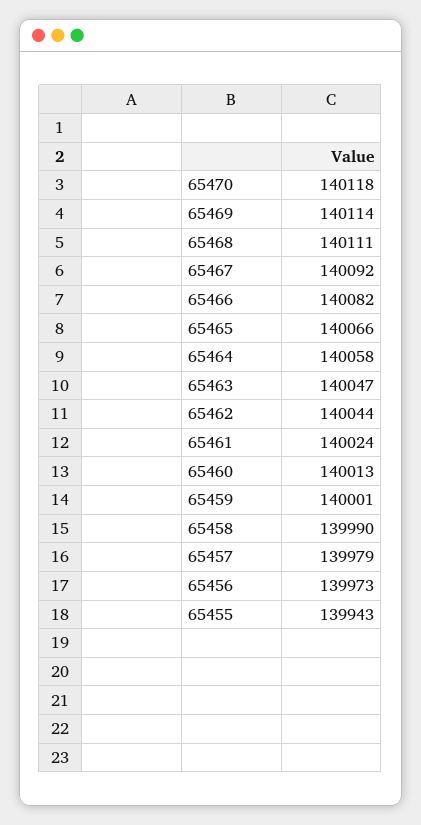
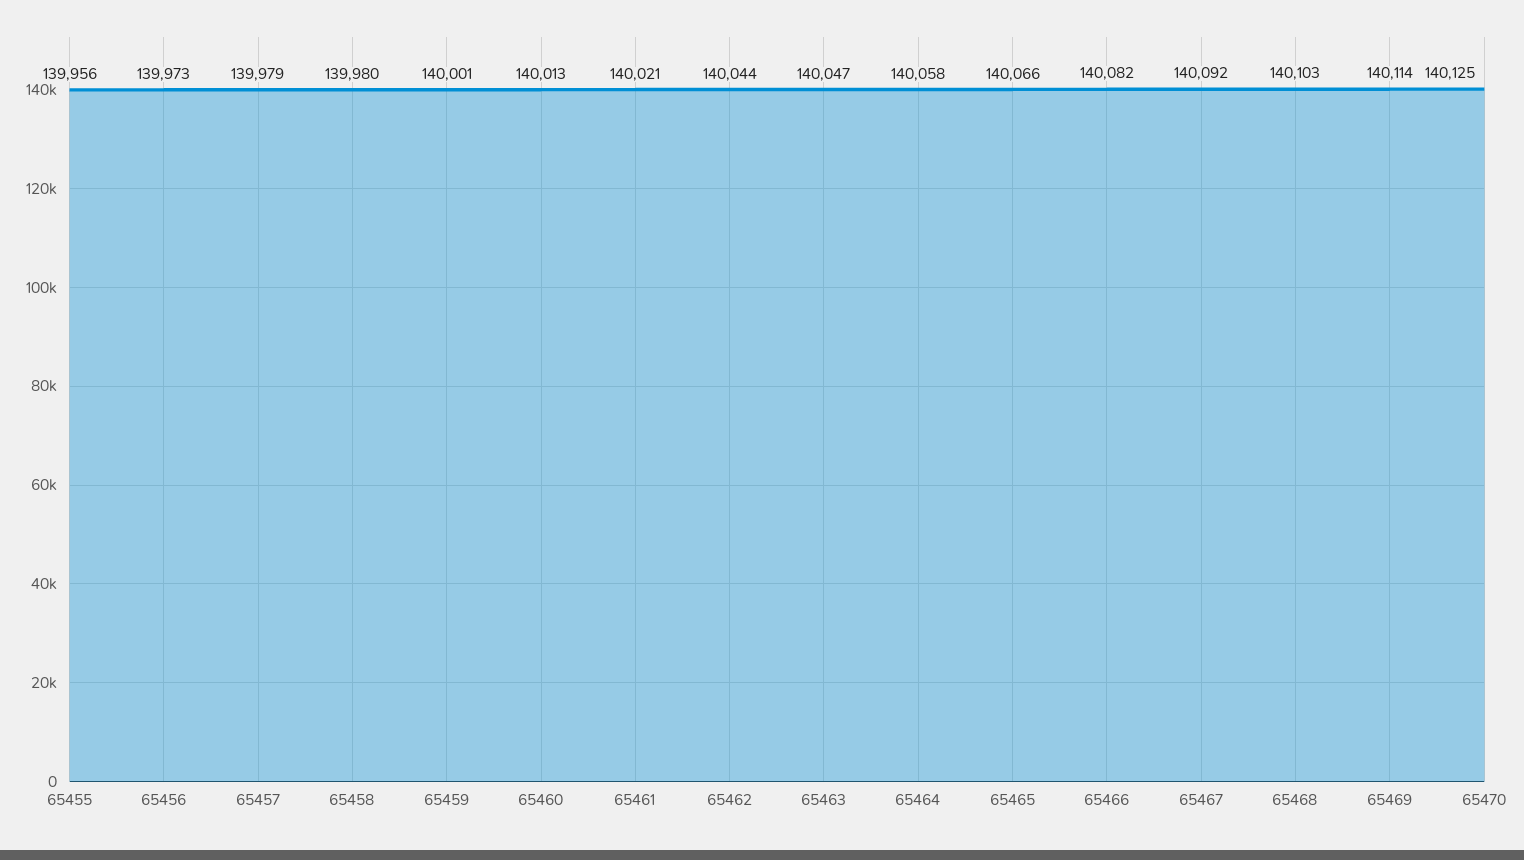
  {
-   "65470": 140118,
+   "65470": 140125,
    "65469": 140114,
-   "65468": 140111,
+   "65468": 140103,
    "65467": 140092,
    "65466": 140082,
    "65465": 140066,
    "65464": 140058,
    "65463": 140047,
    "65462": 140044,
-   "65461": 140024,
+   "65461": 140021,
    "65460": 140013,
    "65459": 140001,
-   "65458": 139990,
+   "65458": 139980,
    "65457": 139979,
    "65456": 139973,
-   "65455": 139943
+   "65455": 139956
  }

